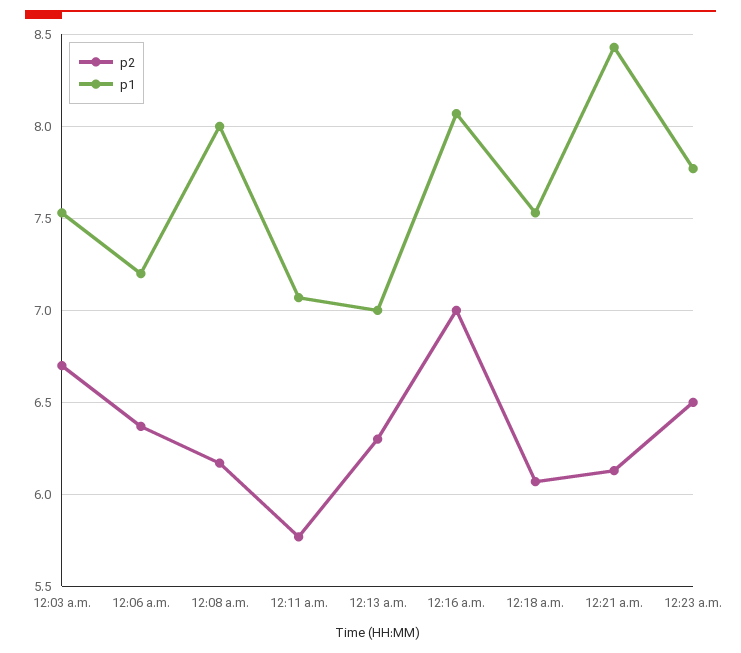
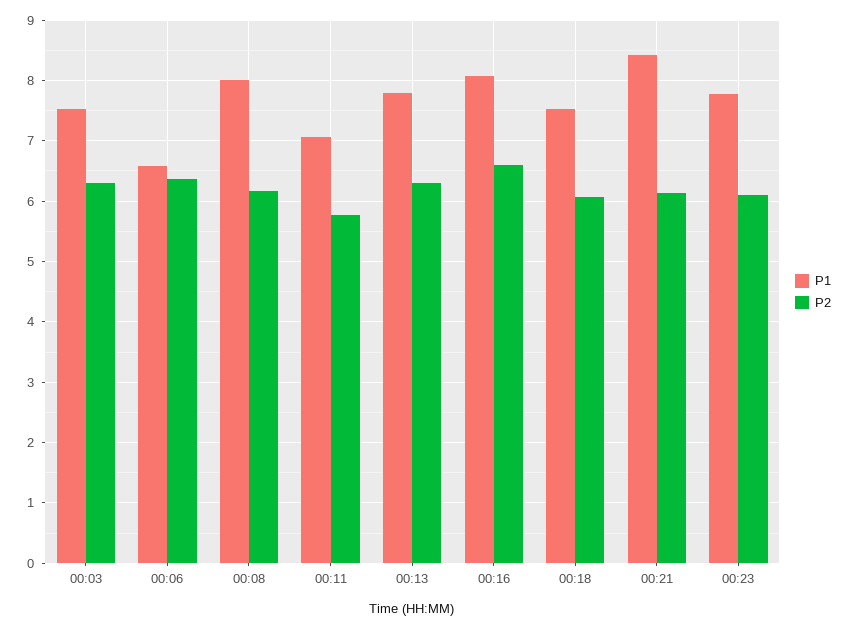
  {
    "p2": {
-     "12:03 a.m.": 6.7,
+     "12:03 a.m.": 6.3,
      "12:06 a.m.": 6.35,
      "12:08 a.m.": 6.15,
      "12:11 a.m.": 5.75,
      "12:13 a.m.": 6.3,
-     "12:16 a.m.": 7,
+     "12:16 a.m.": 6.6,
      "12:18 a.m.": 6.05,
      "12:21 a.m.": 6.15,
-     "12:23 a.m.": 6.5
+     "12:23 a.m.": 6.1
    },
    "p1": {
      "12:03 a.m.": 7.55,
-     "12:06 a.m.": 7.2,
+     "12:06 a.m.": 6.6,
      "12:08 a.m.": 8,
      "12:11 a.m.": 7.05,
-     "12:13 a.m.": 7,
+     "12:13 a.m.": 7.8,
      "12:16 a.m.": 8.05,
      "12:18 a.m.": 7.55,
      "12:21 a.m.": 8.45,
      "12:23 a.m.": 7.75
    }
  }

